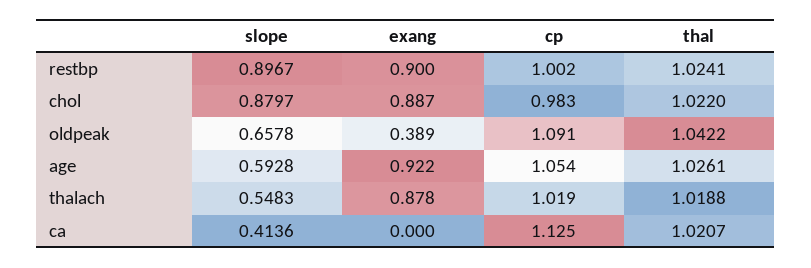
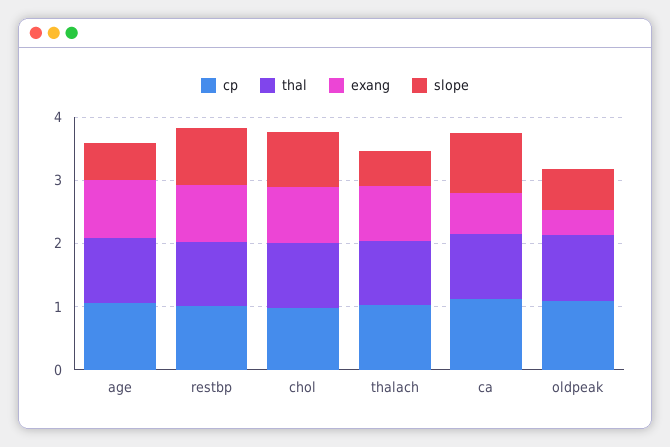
  {
    "slope": {
      "restbp": 0.8967,
      "chol": 0.8797,
      "oldpeak": 0.6578,
      "age": 0.5928,
      "thalach": 0.5483,
-     "ca": 0.4136
+     "ca": 1
    },
    "exang": {
      "restbp": 0.9,
      "chol": 0.887,
      "oldpeak": 0.389,
      "age": 0.922,
      "thalach": 0.878,
-     "ca": 0
+     "ca": 0.6
    },
    "cp": {
      "restbp": 1.002,
      "chol": 0.983,
      "oldpeak": 1.091,
      "age": 1.054,
      "thalach": 1.019,
      "ca": 1.125
    },
    "thal": {
      "restbp": 1.0241,
      "chol": 1.022,
      "oldpeak": 1.0422,
      "age": 1.0261,
      "thalach": 1.0188,
      "ca": 1.0207
    }
  }

